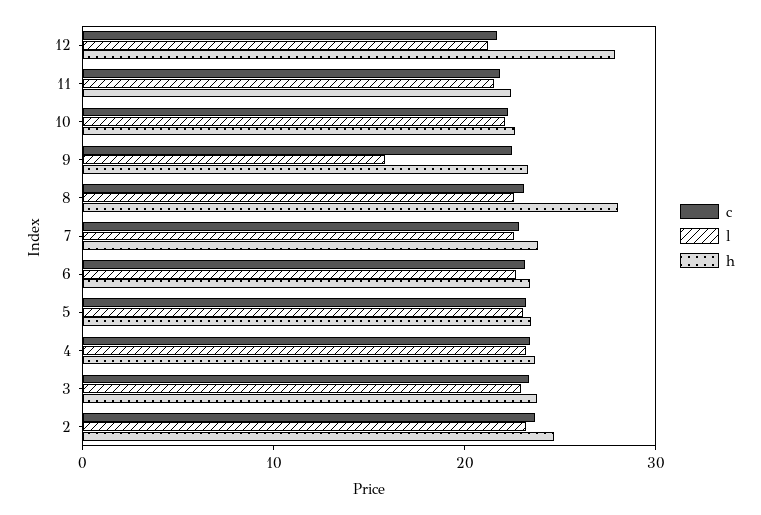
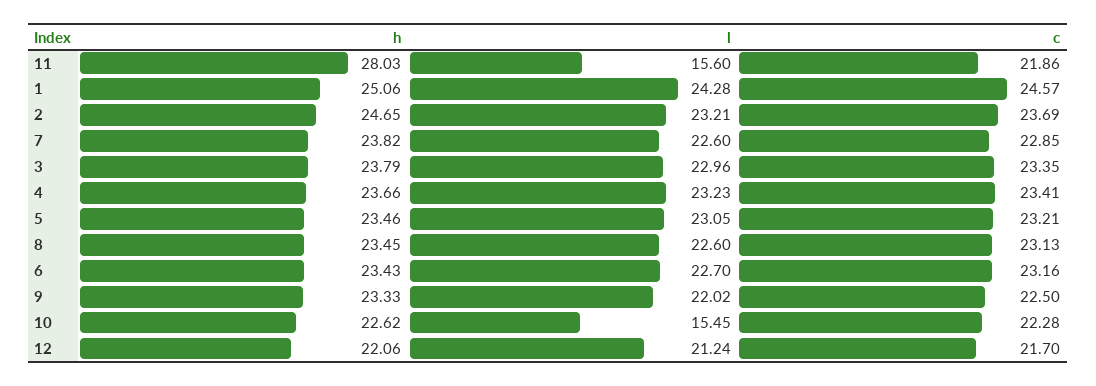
  {
    "c": {
      "12": 21.7,
      "11": 21.86,
      "10": 22.28,
      "9": 22.5,
      "8": 23.13,
      "7": 22.85,
      "6": 23.16,
      "5": 23.21,
      "4": 23.41,
      "3": 23.35,
-     "2": 23.69
+     "2": 23.69,
+     "1": 24.57
    },
    "l": {
      "12": 21.24,
-     "11": 22,
+     "11": 15.6,
-     "10": 22,
+     "10": 15.45,
-     "9": 16,
+     "9": 22.02,
      "8": 22.6,
      "7": 22.6,
      "6": 22.7,
      "5": 23.05,
      "4": 23.23,
      "3": 22.96,
-     "2": 23.21
+     "2": 23.21,
+     "1": 24.28
    },
    "h": {
-     "12": 28,
+     "12": 22.06,
-     "11": 22,
+     "11": 28.03,
      "10": 22.62,
      "9": 23.33,
-     "8": 28,
+     "8": 23.45,
      "7": 23.82,
      "6": 23.43,
      "5": 23.46,
      "4": 23.66,
      "3": 23.79,
-     "2": 24.65
+     "2": 24.65,
+     "1": 25.06
    }
  }

